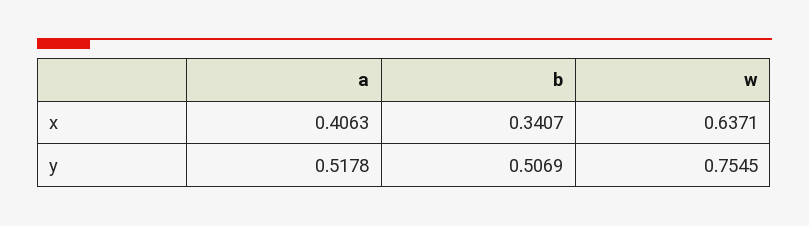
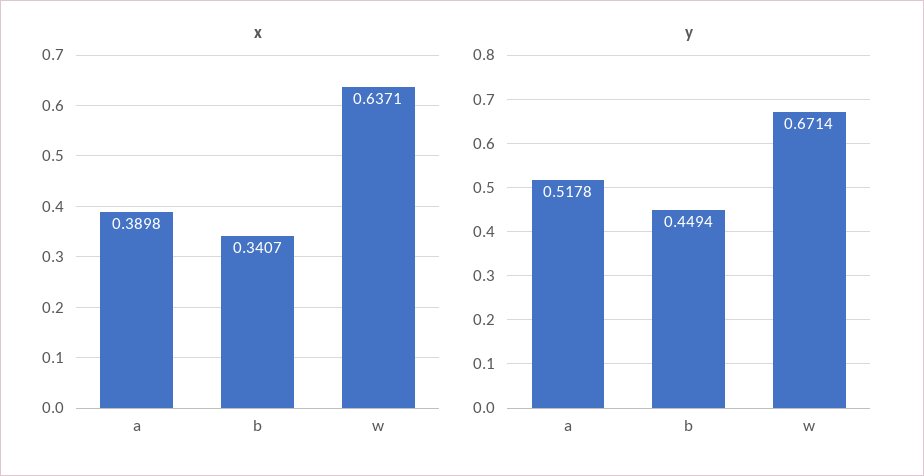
  {
    "x": {
-     "a": 0.4063,
+     "a": 0.3898,
      "b": 0.3407,
      "w": 0.6371
    },
    "y": {
      "a": 0.5178,
-     "b": 0.5069,
+     "b": 0.4494,
-     "w": 0.7545
+     "w": 0.6714
    }
  }

